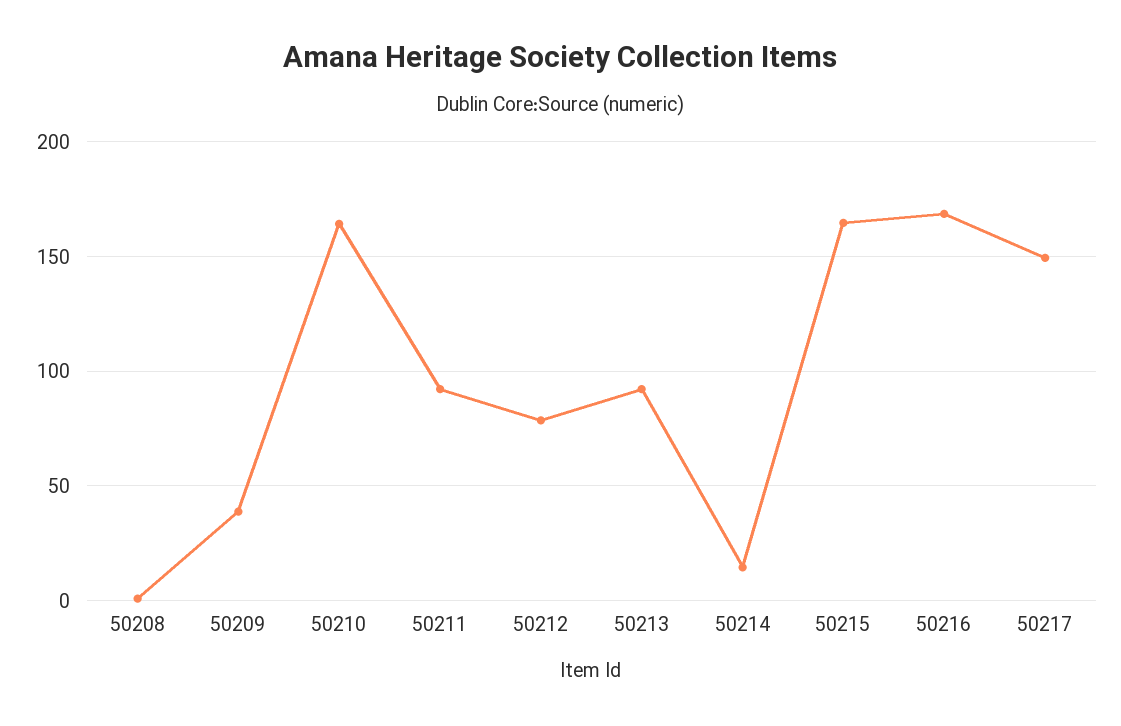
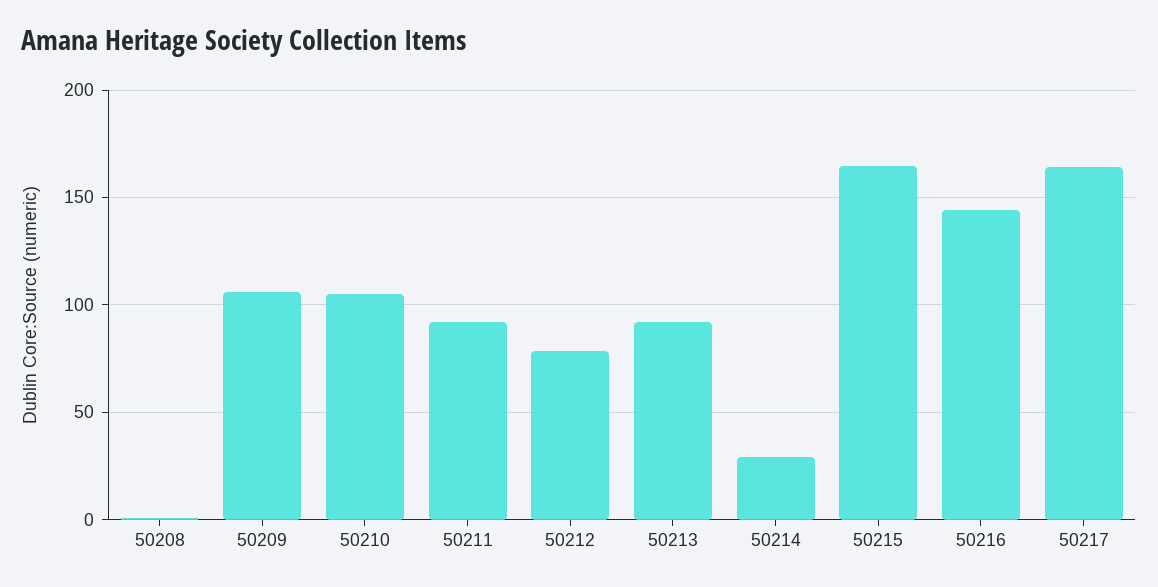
  {
    "50208": 0,
-   "50209": 40,
+   "50209": 105,
-   "50210": 165,
+   "50210": 105,
    "50211": 90,
    "50212": 80,
    "50213": 90,
-   "50214": 15,
+   "50214": 30,
    "50215": 165,
-   "50216": 170,
+   "50216": 145,
-   "50217": 150
+   "50217": 165
  }

